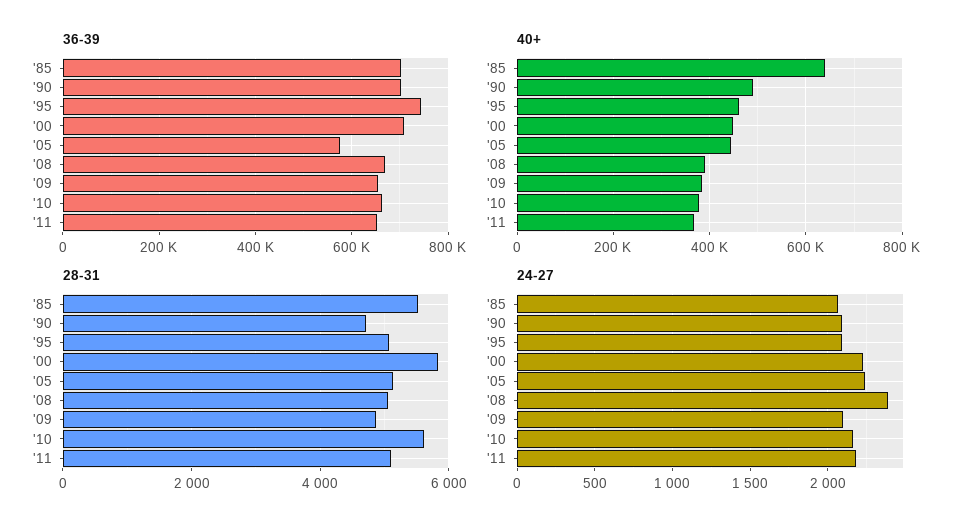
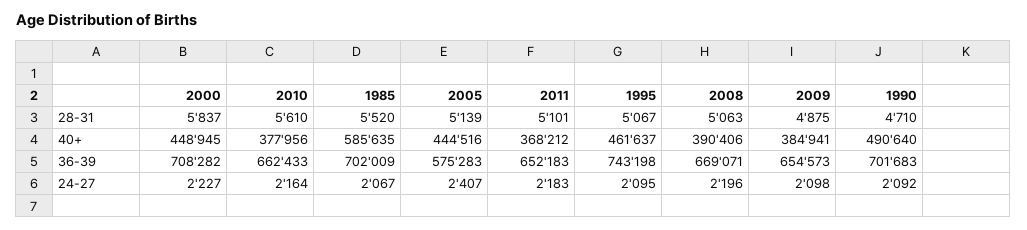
  {
    "36-39": {
      "'85": 702009,
      "'90": 701683,
      "'95": 743198,
      "'00": 708282,
      "'05": 575283,
      "'08": 669071,
      "'09": 654573,
      "'10": 662433,
      "'11": 652183
    },
    "40+": {
-     "'85": 640000,
+     "'85": 585635,
      "'90": 490640,
      "'95": 461637,
      "'00": 448945,
      "'05": 444516,
      "'08": 390406,
      "'09": 384941,
      "'10": 377956,
      "'11": 368212
    },
    "28-31": {
      "'85": 5520,
      "'90": 4710,
      "'95": 5067,
      "'00": 5837,
      "'05": 5139,
      "'08": 5063,
      "'09": 4875,
      "'10": 5610,
      "'11": 5101
    },
    "24-27": {
      "'85": 2067,
      "'90": 2092,
      "'95": 2095,
      "'00": 2227,
-     "'05": 2250,
+     "'05": 2407,
-     "'08": 2400,
+     "'08": 2196,
      "'09": 2098,
      "'10": 2164,
      "'11": 2183
    }
  }

